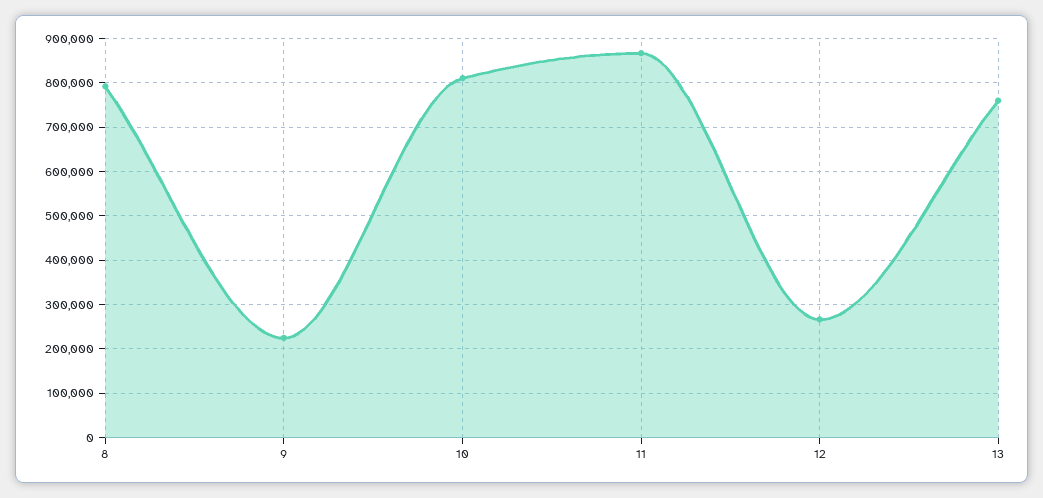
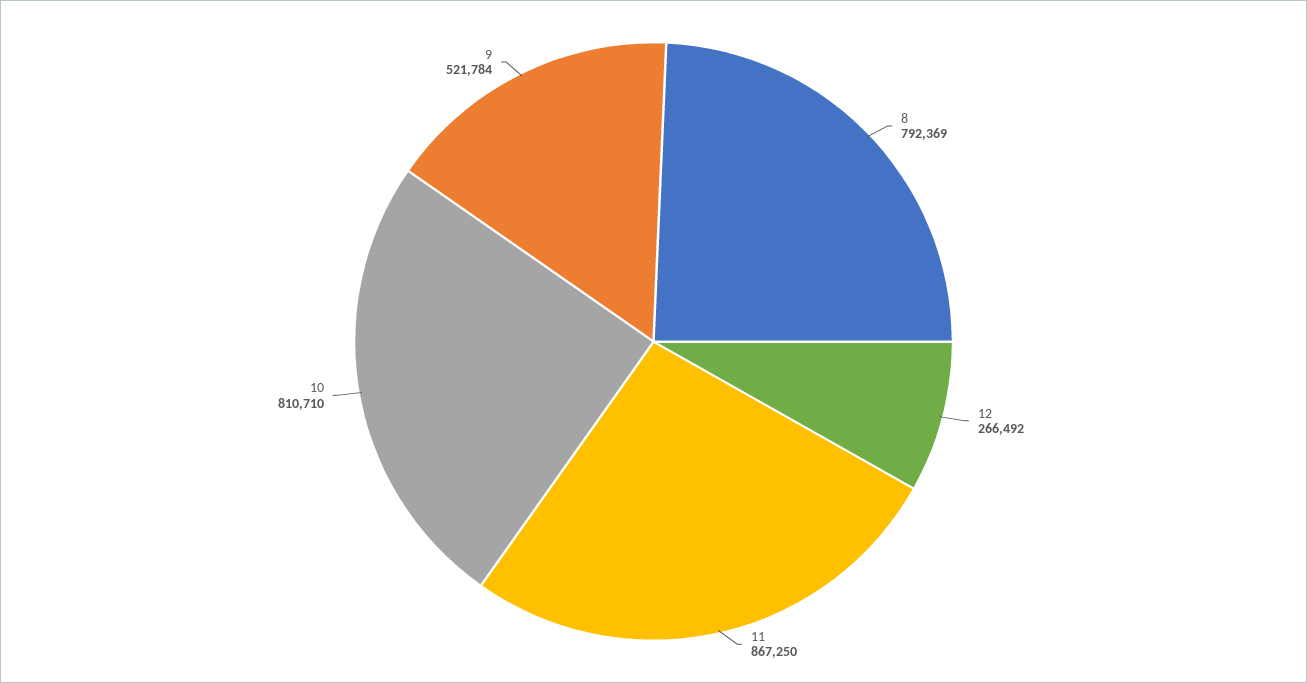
  {
    "8": 792369,
-   "9": 220000,
+   "9": 521784,
    "10": 810710,
    "11": 867250,
-   "12": 266492,
+   "12": 266492
-   "13": 760000
  }

